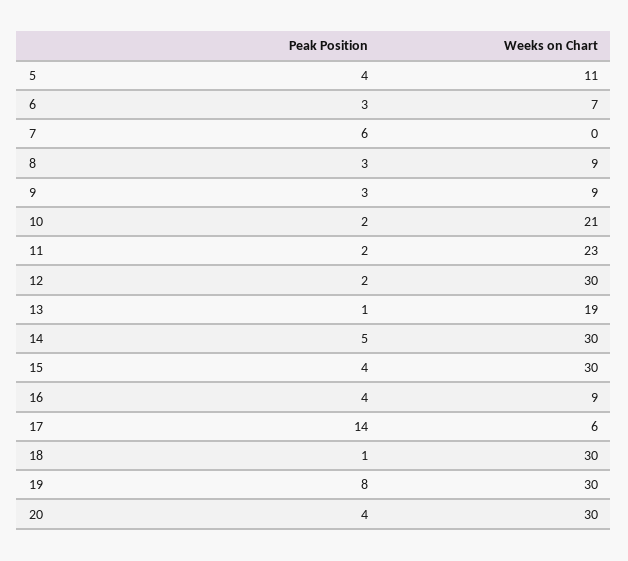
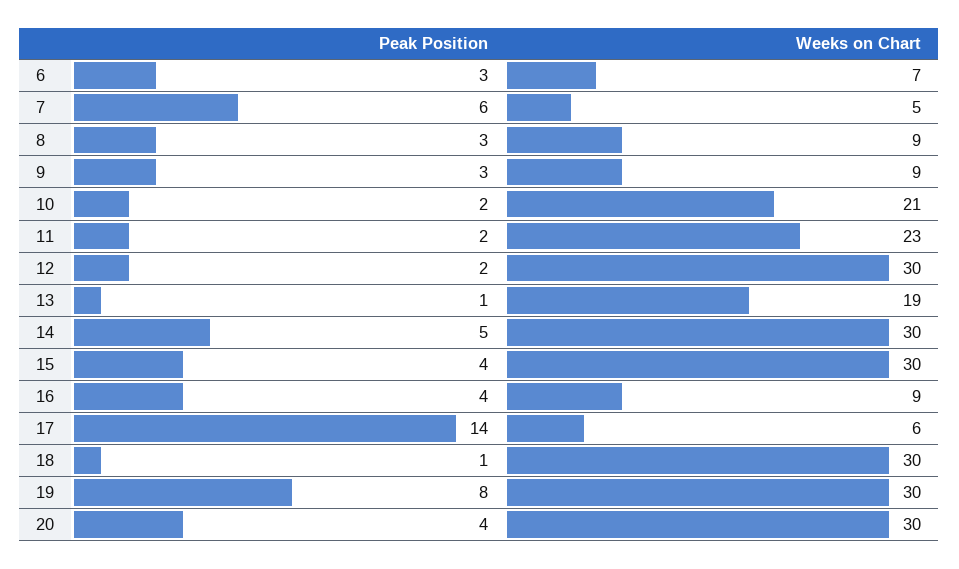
  {
    "Peak Position": {
-     "5": 4,
      "6": 3,
      "7": 6,
      "8": 3,
      "9": 3,
      "10": 2,
      "11": 2,
      "12": 2,
      "13": 1,
      "14": 5,
      "15": 4,
      "16": 4,
      "17": 14,
      "18": 1,
      "19": 8,
      "20": 4
    },
    "Weeks on Chart": {
-     "5": 11,
      "6": 7,
-     "7": 0,
+     "7": 5,
      "8": 9,
      "9": 9,
      "10": 21,
      "11": 23,
      "12": 30,
      "13": 19,
      "14": 30,
      "15": 30,
      "16": 9,
      "17": 6,
      "18": 30,
      "19": 30,
      "20": 30
    }
  }

